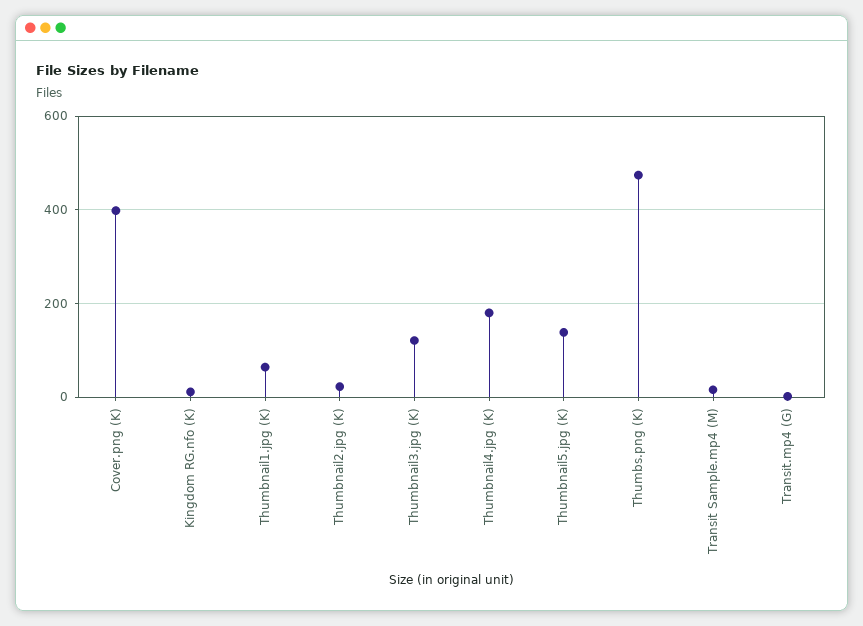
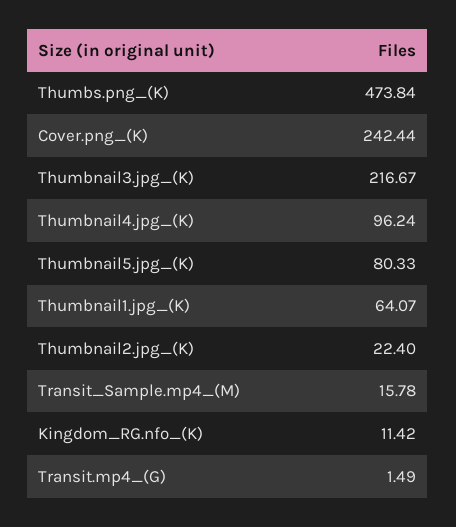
  {
-   "Cover.png (K)": 400,
+   "Cover.png (K)": 242.44,
    "Kingdom RG.nfo (K)": 11.42,
    "Thumbnail1.jpg (K)": 64.07,
    "Thumbnail2.jpg (K)": 22.4,
-   "Thumbnail3.jpg (K)": 120,
+   "Thumbnail3.jpg (K)": 216.67,
-   "Thumbnail4.jpg (K)": 180,
+   "Thumbnail4.jpg (K)": 96.24,
-   "Thumbnail5.jpg (K)": 140,
+   "Thumbnail5.jpg (K)": 80.33,
    "Thumbs.png (K)": 473.84,
    "Transit Sample.mp4 (M)": 15.78,
    "Transit.mp4 (G)": 1.49
  }

